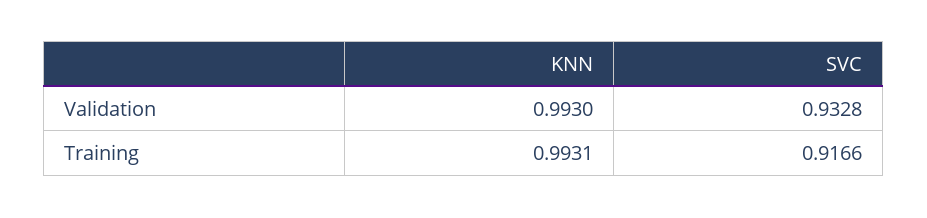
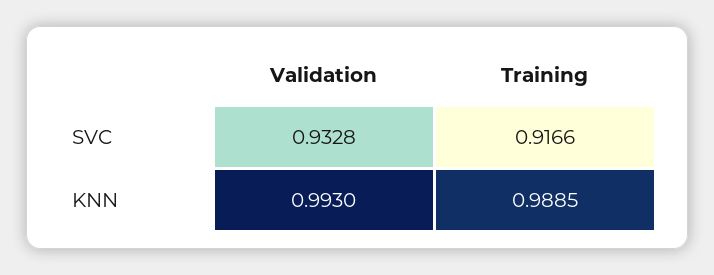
  {
    "KNN": {
      "Validation": 0.993,
-     "Training": 0.9931
+     "Training": 0.9885
    },
    "SVC": {
      "Validation": 0.9328,
      "Training": 0.9166
    }
  }

